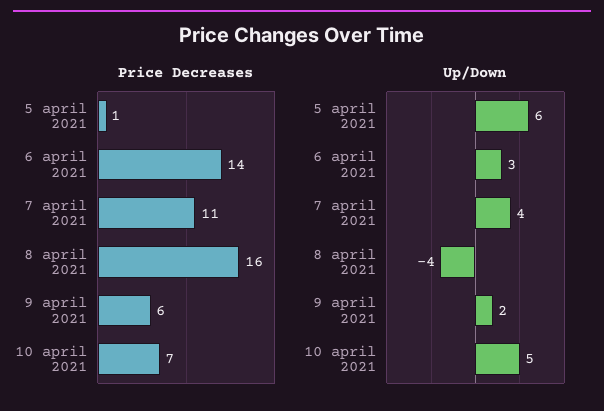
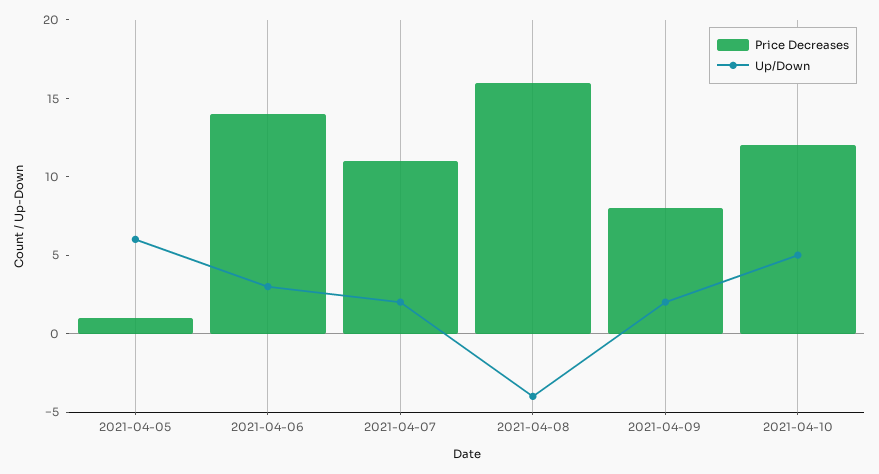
  {
    "Price Decreases": {
      "5 april 2021": 1,
      "6 april 2021": 14,
      "7 april 2021": 11,
      "8 april 2021": 16,
-     "9 april 2021": 6,
+     "9 april 2021": 8,
-     "10 april 2021": 7
+     "10 april 2021": 12
    },
    "Up/Down": {
      "5 april 2021": 6,
      "6 april 2021": 3,
-     "7 april 2021": 4,
+     "7 april 2021": 2,
      "8 april 2021": -4,
      "9 april 2021": 2,
      "10 april 2021": 5
    }
  }

